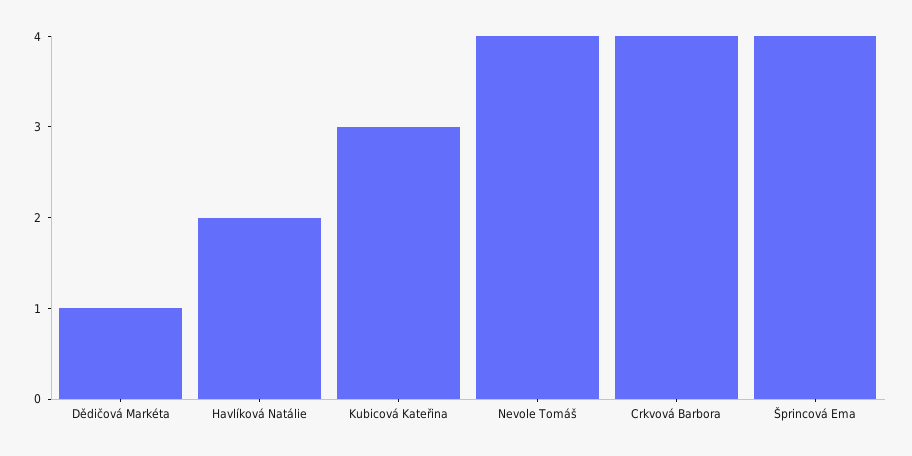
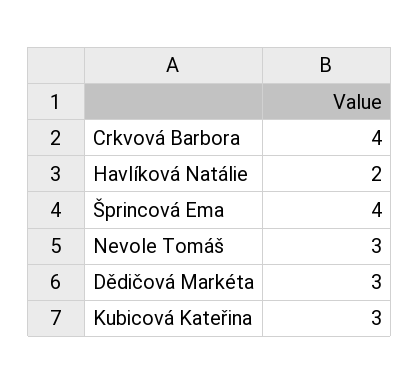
  {
-   "Dědičová Markéta": 1,
+   "Dědičová Markéta": 3,
    "Havlíková Natálie": 2,
    "Kubicová Kateřina": 3,
-   "Nevole Tomáš": 4,
+   "Nevole Tomáš": 3,
    "Crkvová Barbora": 4,
    "Šprincová Ema": 4
  }

